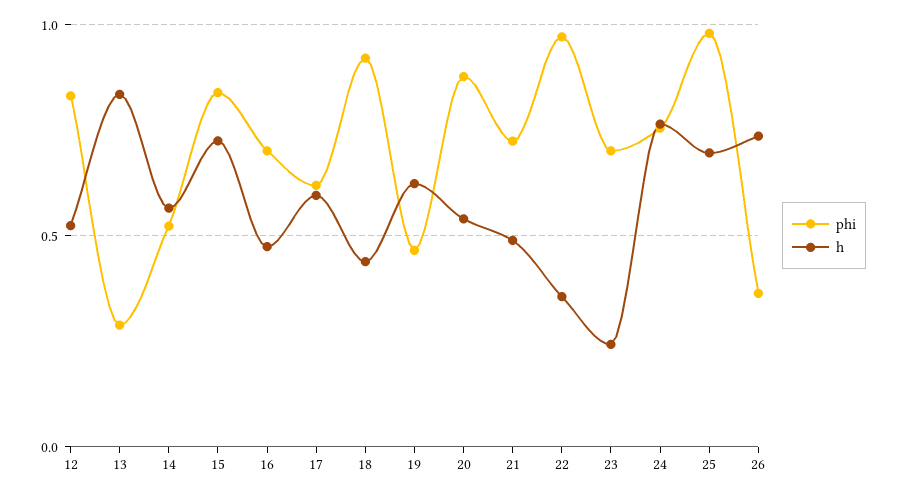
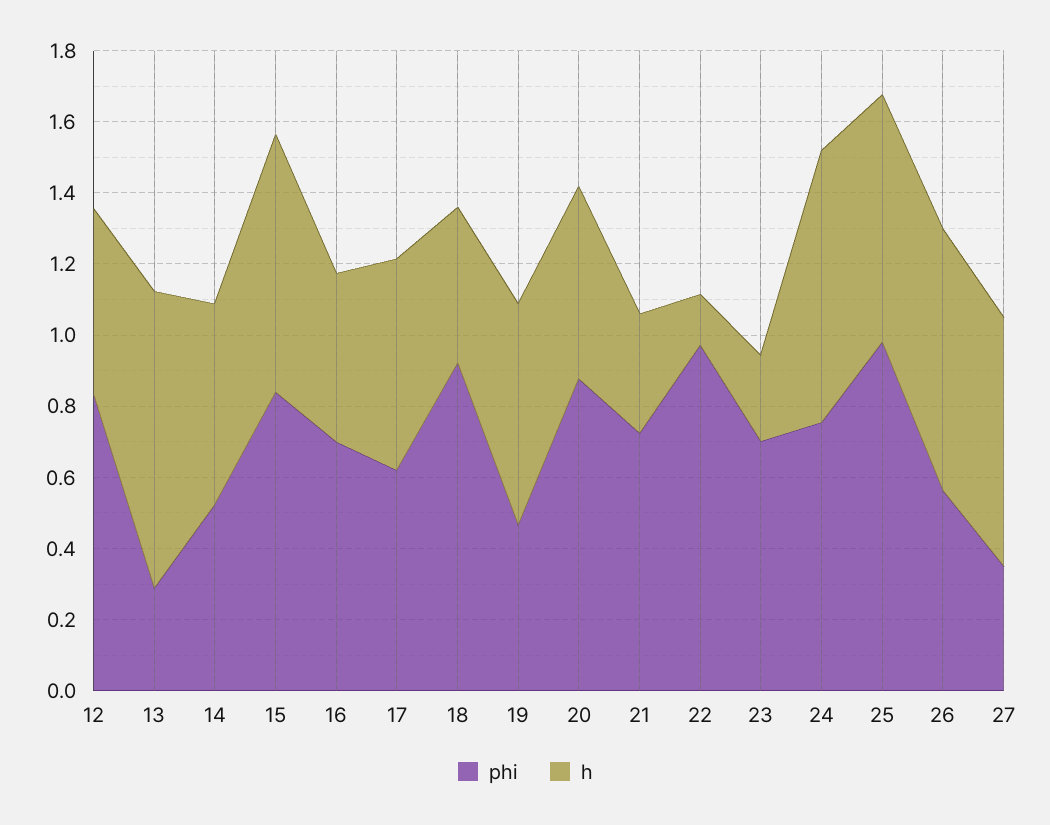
  {
    "phi": {
      "12": 0.85,
      "13": 0.3,
      "14": 0.5,
      "15": 0.85,
      "16": 0.7,
      "17": 0.6,
      "18": 0.9,
      "19": 0.45,
      "20": 0.9,
      "21": 0.7,
      "22": 0.95,
      "23": 0.7,
      "24": 0.75,
      "25": 1,
-     "26": 0.35
+     "26": 0.55,
+     "27": 0.35
    },
    "h": {
      "12": 0.5,
      "13": 0.85,
      "14": 0.55,
      "15": 0.7,
      "16": 0.45,
      "17": 0.6,
      "18": 0.45,
      "19": 0.6,
      "20": 0.55,
-     "21": 0.5,
+     "21": 0.35,
-     "22": 0.35,
+     "22": 0.15,
      "23": 0.25,
      "24": 0.75,
      "25": 0.7,
-     "26": 0.75
+     "26": 0.75,
+     "27": 0.7
    }
  }

